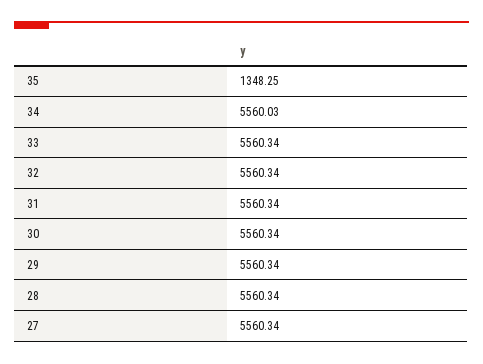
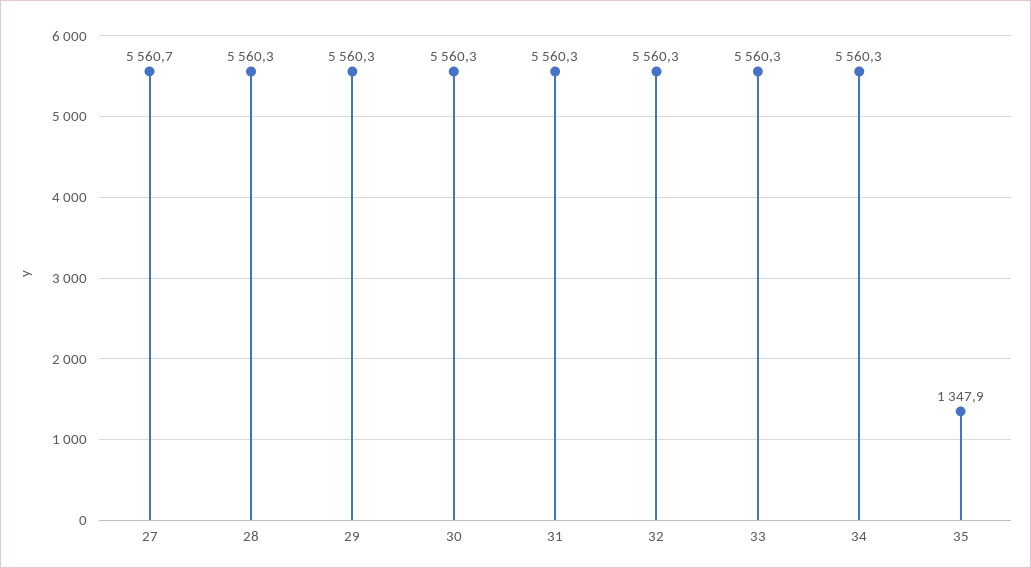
  {
-   "35": 1348.25,
+   "35": 1347.9,
-   "34": 5560.03,
+   "34": 5560.3,
    "33": 5560.34,
    "32": 5560.34,
    "31": 5560.34,
    "30": 5560.34,
    "29": 5560.34,
    "28": 5560.34,
-   "27": 5560.34
+   "27": 5560.7
  }

